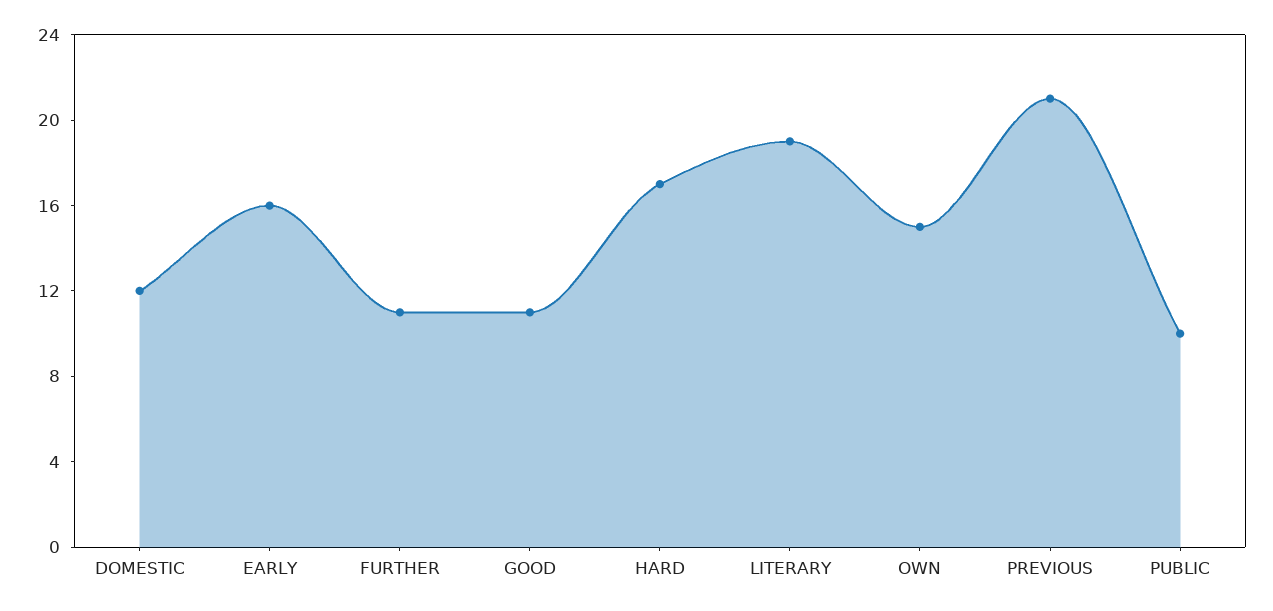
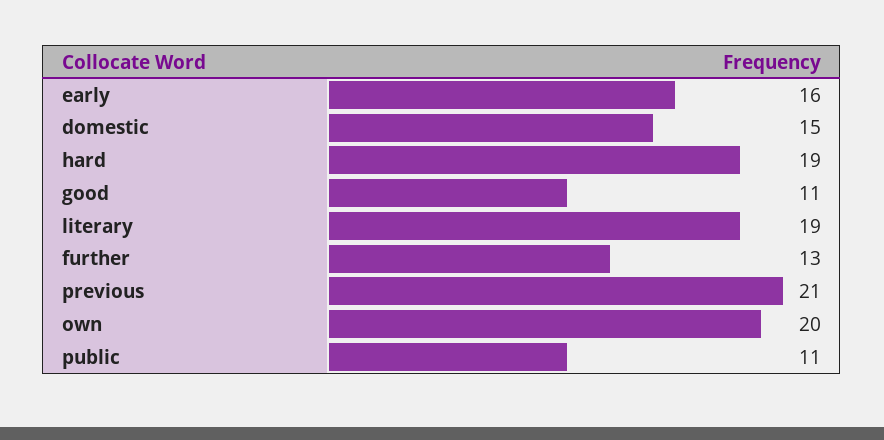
  {
-   "DOMESTIC": 12,
+   "DOMESTIC": 15,
    "EARLY": 16,
-   "FURTHER": 11,
+   "FURTHER": 13,
    "GOOD": 11,
-   "HARD": 17,
+   "HARD": 19,
    "LITERARY": 19,
-   "OWN": 15,
+   "OWN": 20,
    "PREVIOUS": 21,
-   "PUBLIC": 10
+   "PUBLIC": 11
  }

